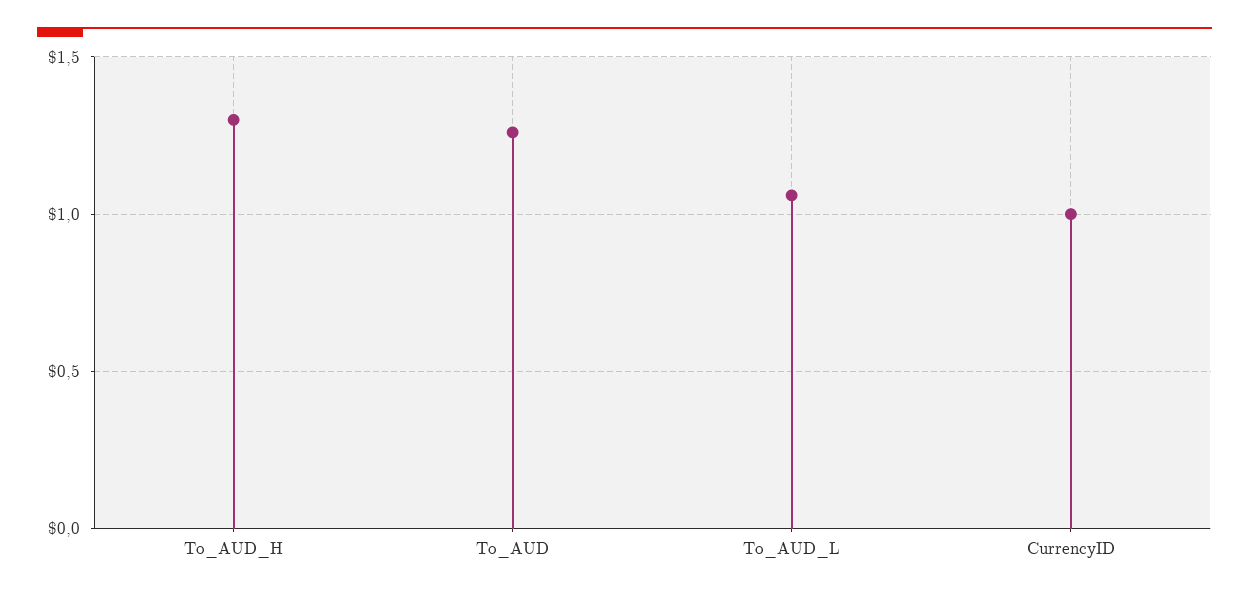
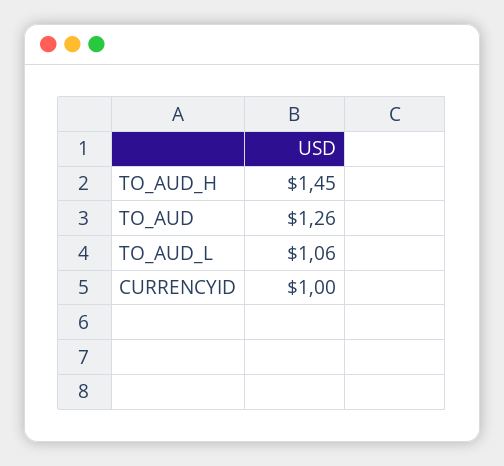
  {
-   "To_AUD_H": 1.3,
+   "To_AUD_H": 1.45,
    "To_AUD": 1.26,
    "To_AUD_L": 1.06,
    "CurrencyID": 1
  }

